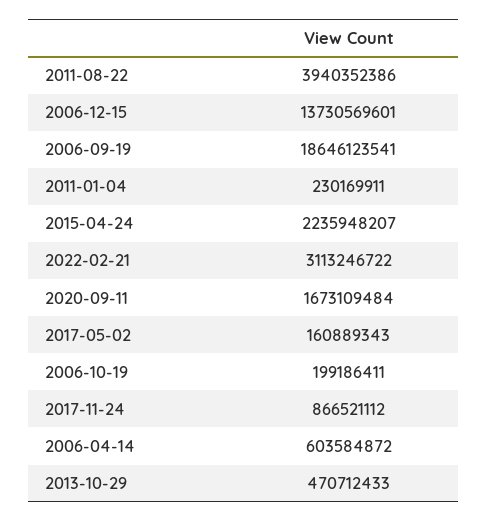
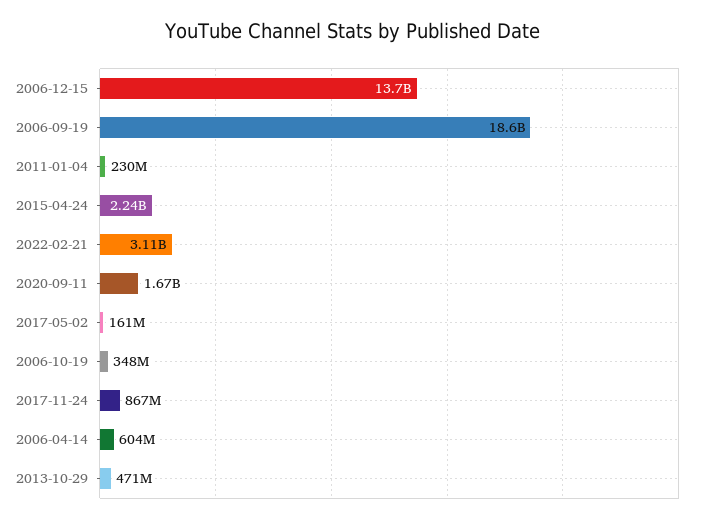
  {
-   "2011-08-22": 3940352386,
    "2006-12-15": 13730569601,
    "2006-09-19": 18646123541,
    "2011-01-04": 230169911,
    "2015-04-24": 2235948207,
    "2022-02-21": 3113246722,
    "2020-09-11": 1673109484,
    "2017-05-02": 160889343,
-   "2006-10-19": 199186411,
+   "2006-10-19": 348000000,
    "2017-11-24": 866521112,
    "2006-04-14": 603584872,
    "2013-10-29": 470712433
  }

